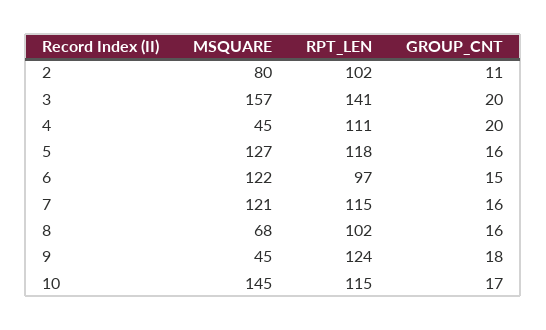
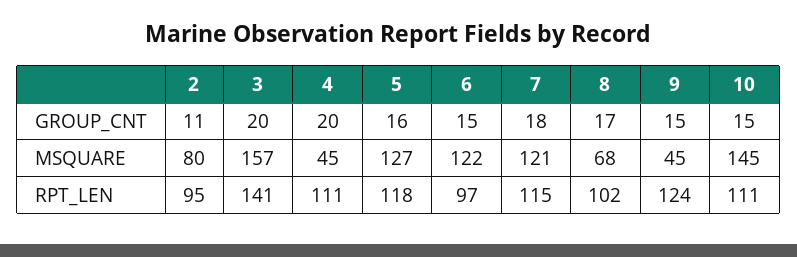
  {
    "MSQUARE": {
      "2": 80,
      "3": 157,
      "4": 45,
      "5": 127,
      "6": 122,
      "7": 121,
      "8": 68,
      "9": 45,
      "10": 145
    },
    "RPT_LEN": {
-     "2": 102,
+     "2": 95,
      "3": 141,
      "4": 111,
      "5": 118,
      "6": 97,
      "7": 115,
      "8": 102,
      "9": 124,
-     "10": 115
+     "10": 111
    },
    "GROUP_CNT": {
      "2": 11,
      "3": 20,
      "4": 20,
      "5": 16,
      "6": 15,
-     "7": 16,
+     "7": 18,
-     "8": 16,
+     "8": 17,
-     "9": 18,
+     "9": 15,
-     "10": 17
+     "10": 15
    }
  }

